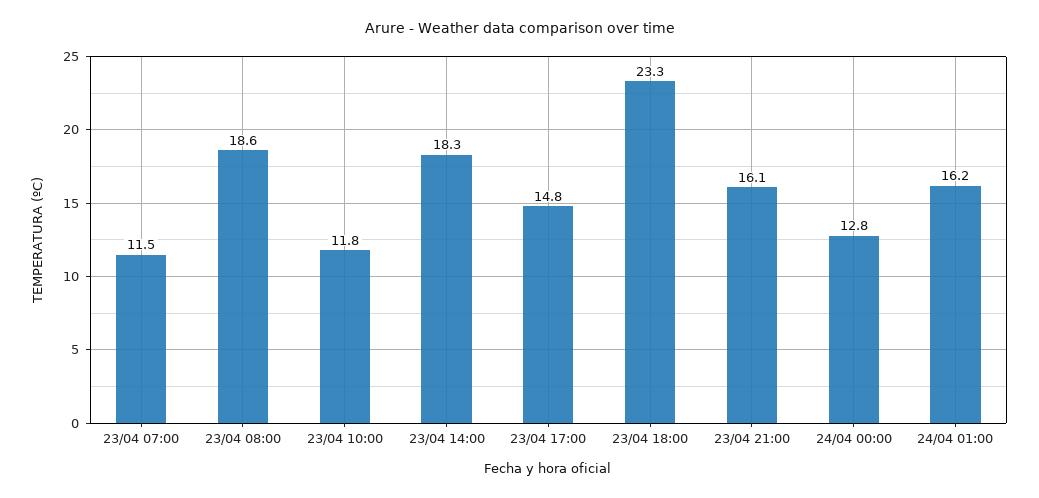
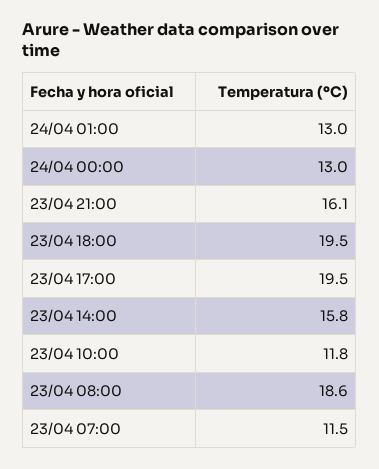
  {
    "23/04 07:00": 11.5,
    "23/04 08:00": 18.6,
    "23/04 10:00": 11.8,
-   "23/04 14:00": 18.3,
+   "23/04 14:00": 15.8,
-   "23/04 17:00": 14.8,
+   "23/04 17:00": 19.5,
-   "23/04 18:00": 23.3,
+   "23/04 18:00": 19.5,
    "23/04 21:00": 16.1,
-   "24/04 00:00": 12.8,
+   "24/04 00:00": 13,
-   "24/04 01:00": 16.2
+   "24/04 01:00": 13
  }

